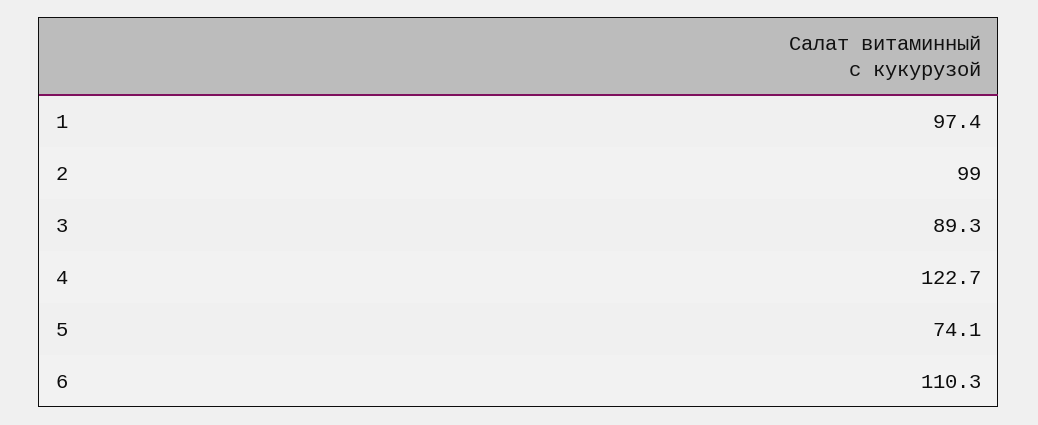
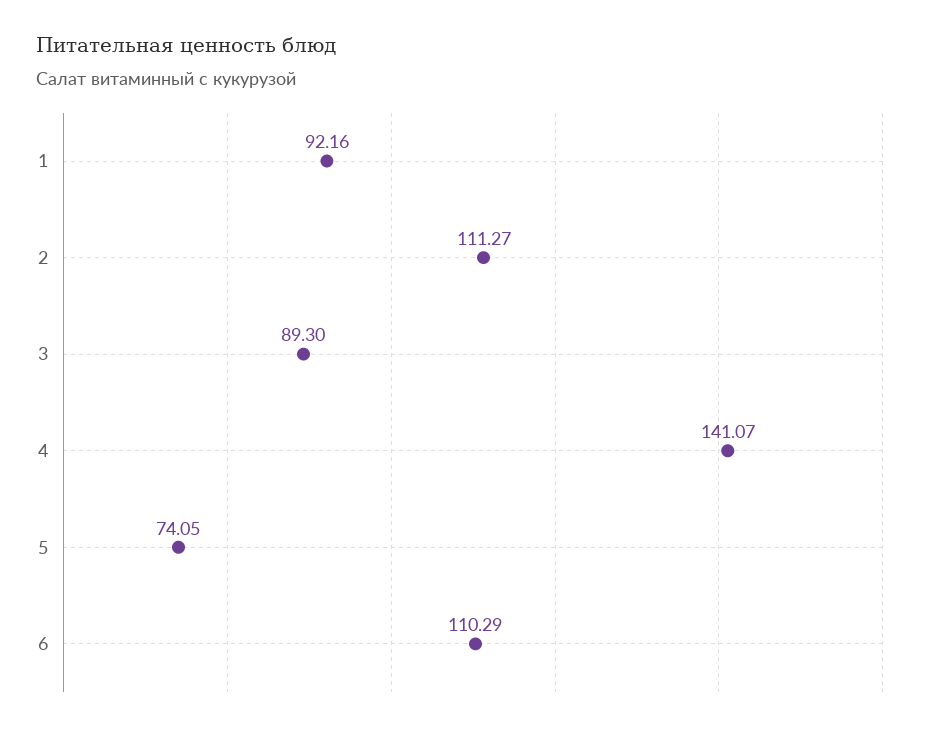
  {
-   "1": 97.4,
+   "1": 92.16,
-   "2": 99,
+   "2": 111.27,
    "3": 89.3,
-   "4": 122.7,
+   "4": 141.07,
    "5": 74.05,
    "6": 110.29
  }

